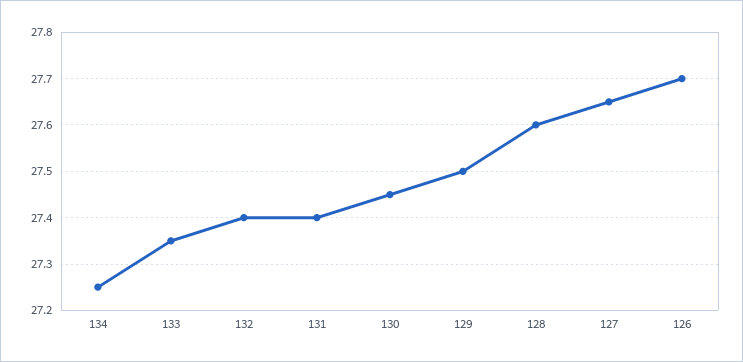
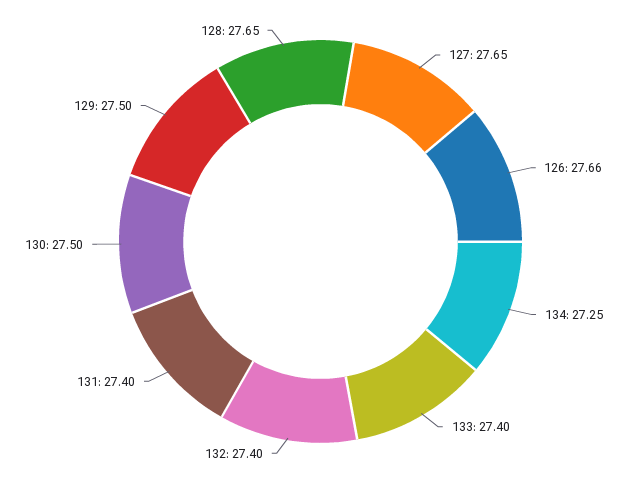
  {
    "134": 27.25,
-   "133": 27.35,
+   "133": 27.4,
    "132": 27.4,
    "131": 27.4,
-   "130": 27.45,
+   "130": 27.5,
    "129": 27.5,
-   "128": 27.6,
+   "128": 27.65,
    "127": 27.65,
-   "126": 27.7
+   "126": 27.66
  }

